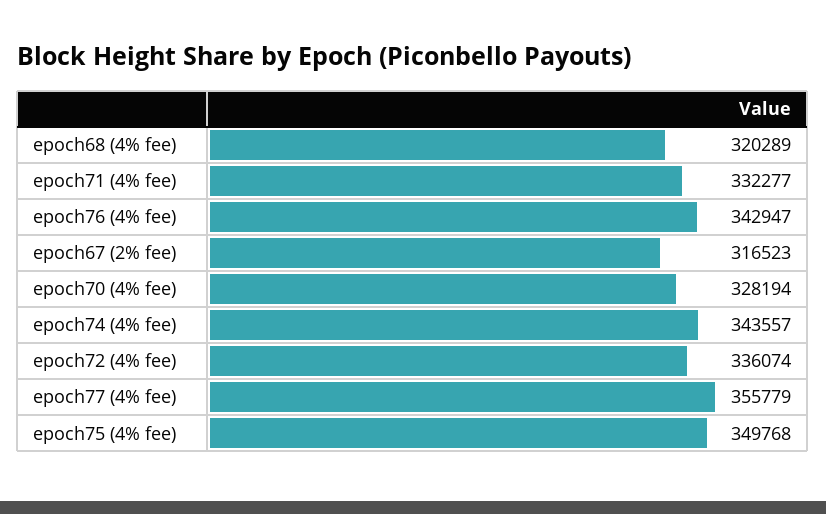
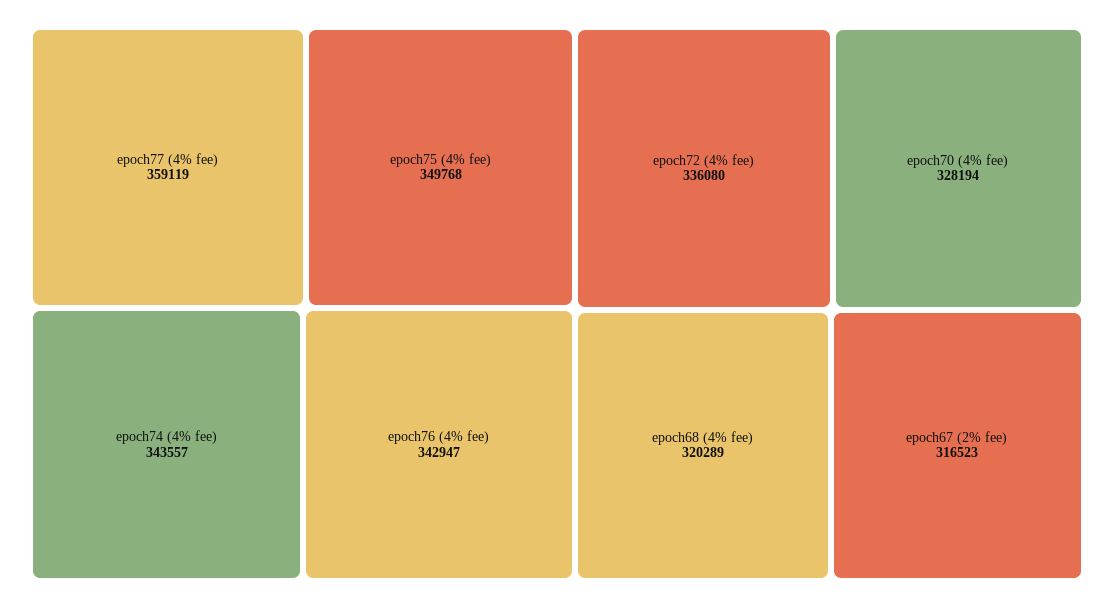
  {
    "epoch68 (4% fee)": 320289,
-   "epoch71 (4% fee)": 332277,
    "epoch76 (4% fee)": 342947,
    "epoch67 (2% fee)": 316523,
    "epoch70 (4% fee)": 328194,
    "epoch74 (4% fee)": 343557,
-   "epoch72 (4% fee)": 336074,
+   "epoch72 (4% fee)": 336080,
-   "epoch77 (4% fee)": 355779,
+   "epoch77 (4% fee)": 359119,
    "epoch75 (4% fee)": 349768
  }

